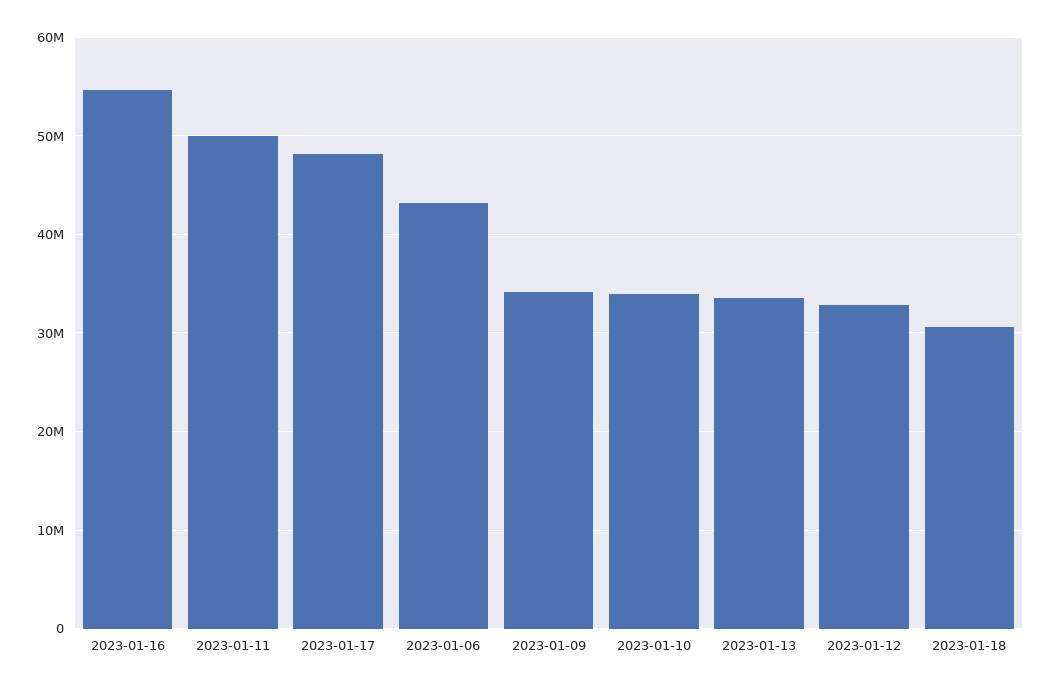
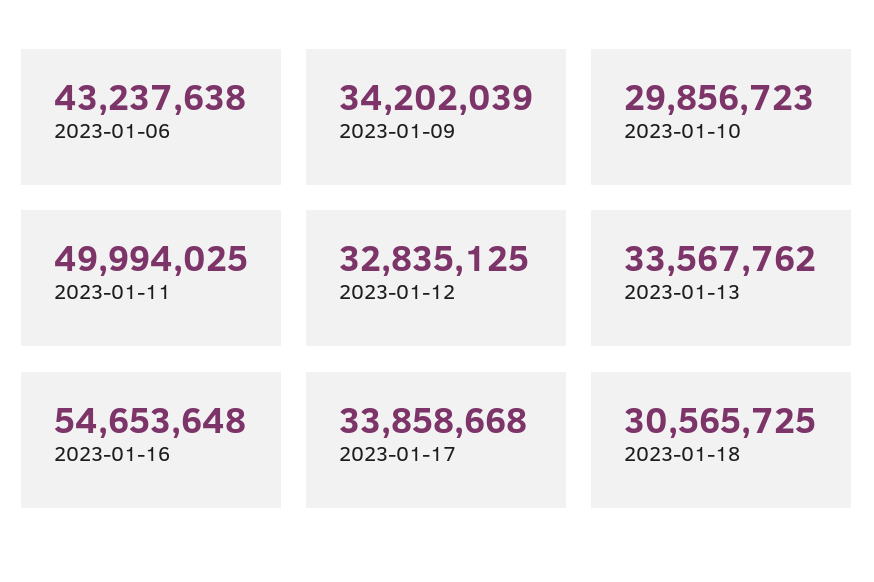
  {
    "2023-01-16": 54653648,
    "2023-01-11": 49994025,
-   "2023-01-17": 48000000,
+   "2023-01-17": 33858668,
    "2023-01-06": 43237638,
    "2023-01-09": 34202039,
-   "2023-01-10": 34000000,
+   "2023-01-10": 29856723,
    "2023-01-13": 33567762,
    "2023-01-12": 32835125,
    "2023-01-18": 30565725
  }

